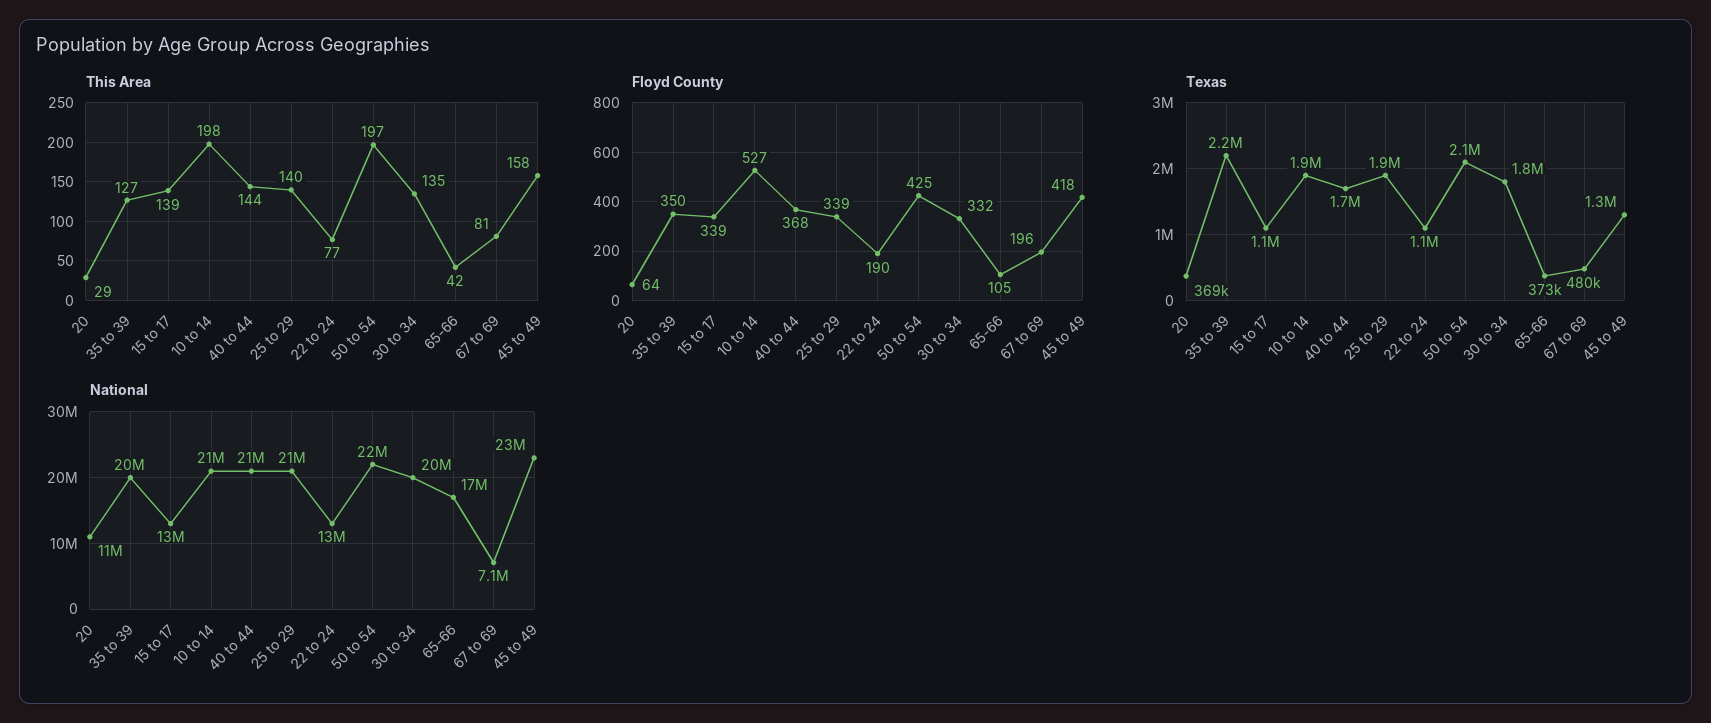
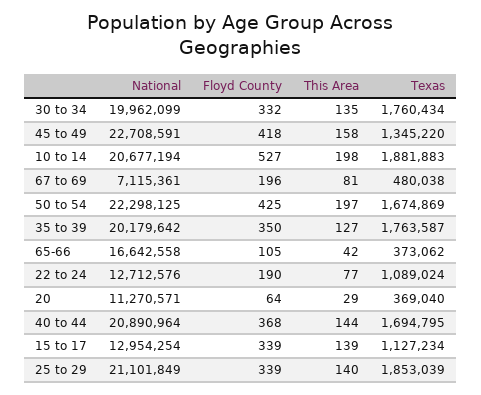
  {
    "This Area": {
      "20": 29,
      "35 to 39": 127,
      "15 to 17": 139,
      "10 to 14": 198,
      "40 to 44": 144,
      "25 to 29": 140,
      "22 to 24": 77,
      "50 to 54": 197,
      "30 to 34": 135,
      "65-66": 42,
      "67 to 69": 81,
      "45 to 49": 158
    },
    "Floyd County": {
      "20": 64,
      "35 to 39": 350,
      "15 to 17": 339,
      "10 to 14": 527,
      "40 to 44": 368,
      "25 to 29": 339,
      "22 to 24": 190,
      "50 to 54": 425,
      "30 to 34": 332,
      "65-66": 105,
      "67 to 69": 196,
      "45 to 49": 418
    },
    "Texas": {
      "20": 369040,
-     "35 to 39": 2200000,
+     "35 to 39": 1763587,
      "15 to 17": 1127234,
      "10 to 14": 1881883,
      "40 to 44": 1694795,
      "25 to 29": 1853039,
      "22 to 24": 1089024,
-     "50 to 54": 2100000,
+     "50 to 54": 1674869,
      "30 to 34": 1760434,
      "65-66": 373062,
      "67 to 69": 480038,
      "45 to 49": 1345220
    },
    "National": {
      "20": 11270571,
      "35 to 39": 20179642,
      "15 to 17": 12954254,
      "10 to 14": 20677194,
      "40 to 44": 20890964,
      "25 to 29": 21101849,
      "22 to 24": 12712576,
      "50 to 54": 22298125,
      "30 to 34": 19962099,
      "65-66": 16642558,
      "67 to 69": 7115361,
      "45 to 49": 22708591
    }
  }

